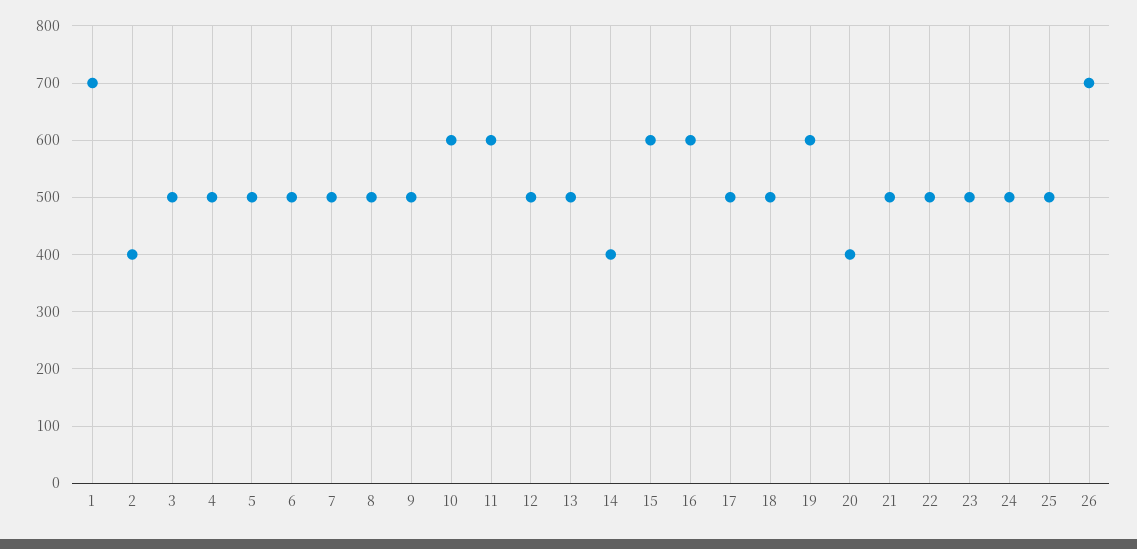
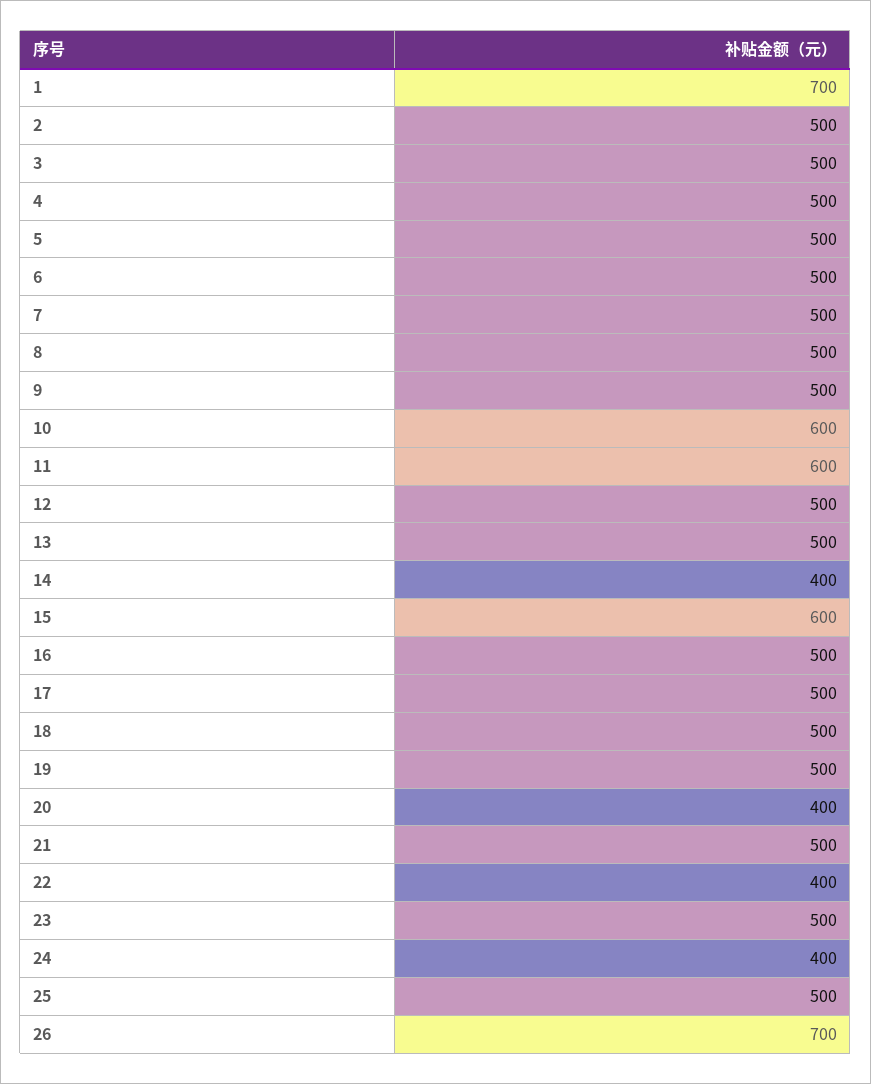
  {
    "1": 700,
-   "2": 400,
+   "2": 500,
    "3": 500,
    "4": 500,
    "5": 500,
    "6": 500,
    "7": 500,
    "8": 500,
    "9": 500,
    "10": 600,
    "11": 600,
    "12": 500,
    "13": 500,
    "14": 400,
    "15": 600,
-   "16": 600,
+   "16": 500,
    "17": 500,
    "18": 500,
-   "19": 600,
+   "19": 500,
    "20": 400,
    "21": 500,
-   "22": 500,
+   "22": 400,
    "23": 500,
-   "24": 500,
+   "24": 400,
    "25": 500,
    "26": 700
  }

